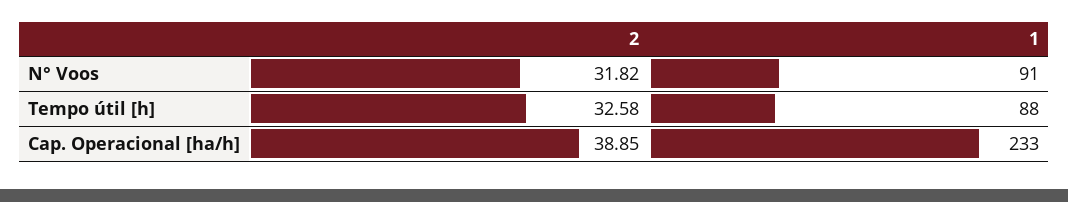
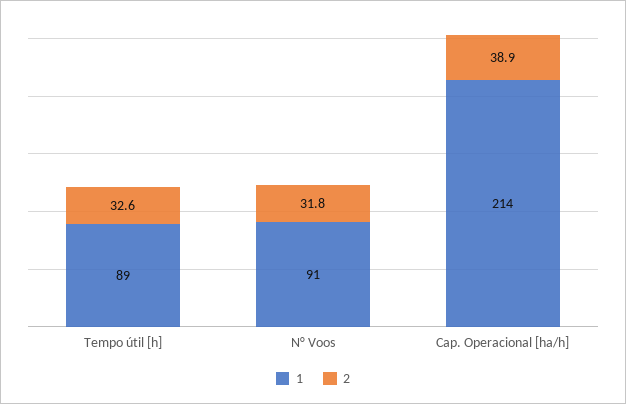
  {
    "2": {
      "N° Voos": 31.82,
      "Tempo útil [h]": 32.58,
      "Cap. Operacional [ha/h]": 38.85
    },
    "1": {
      "N° Voos": 91,
-     "Tempo útil [h]": 88,
+     "Tempo útil [h]": 89,
-     "Cap. Operacional [ha/h]": 233
+     "Cap. Operacional [ha/h]": 214
    }
  }

